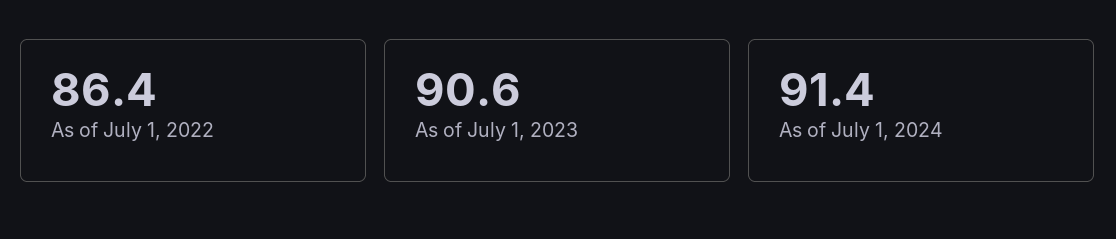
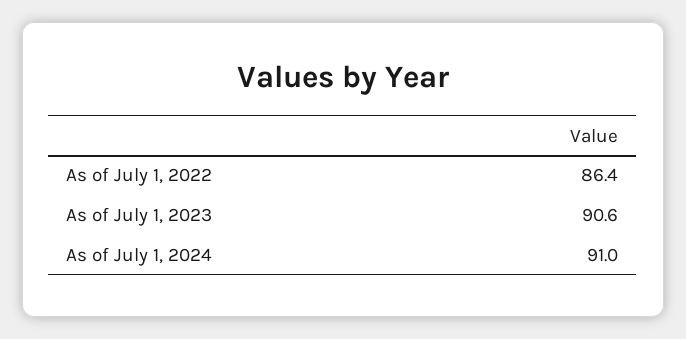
  {
    "As of July 1, 2022": 86.4,
    "As of July 1, 2023": 90.6,
-   "As of July 1, 2024": 91.4
+   "As of July 1, 2024": 91
  }

